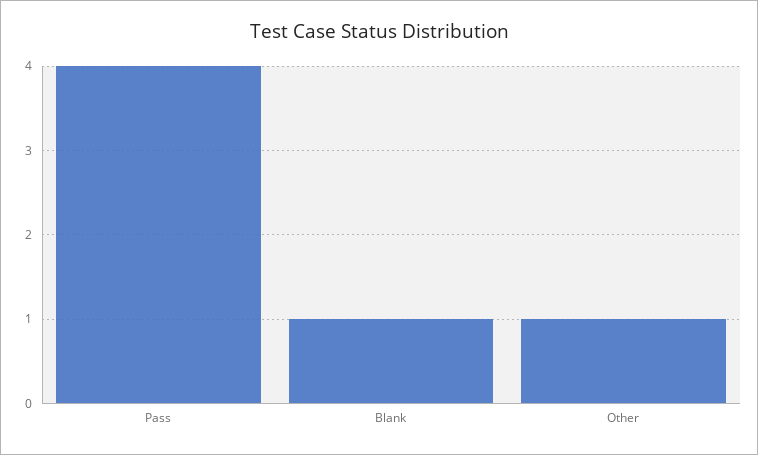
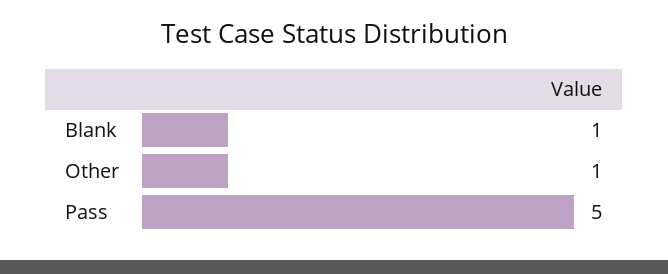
  {
-   "Pass": 4,
+   "Pass": 5,
    "Blank": 1,
    "Other": 1
  }

